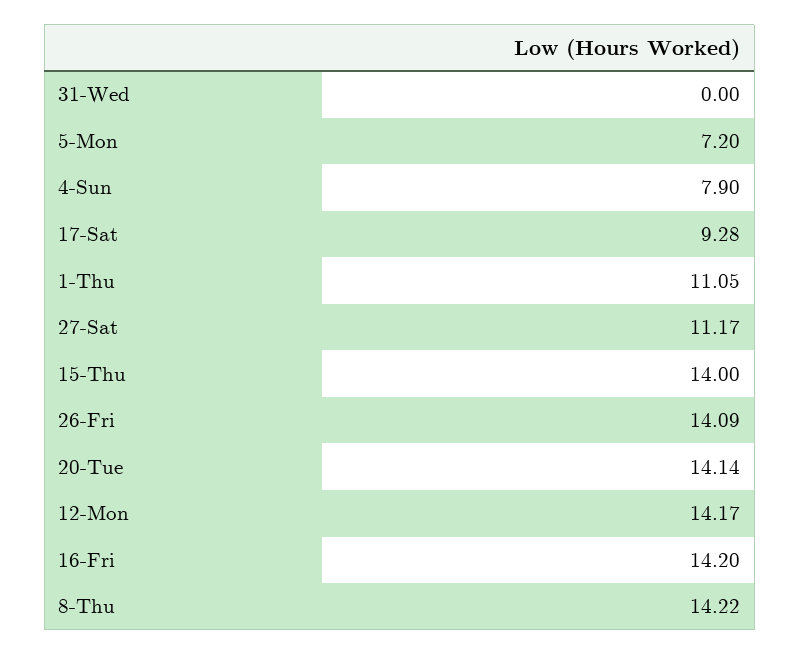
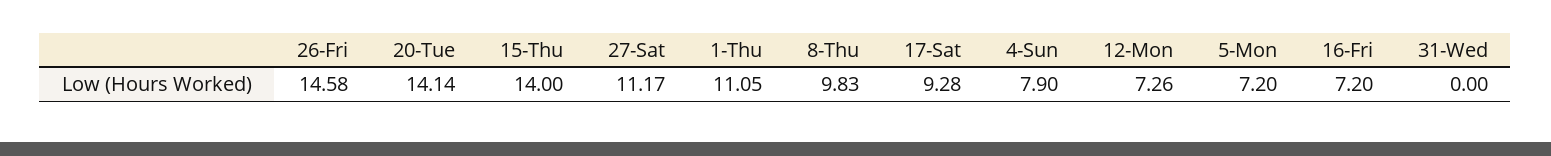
  {
    "31-Wed": 0,
    "5-Mon": 7.2,
    "4-Sun": 7.9,
    "17-Sat": 9.28,
    "1-Thu": 11.05,
    "27-Sat": 11.17,
    "15-Thu": 14,
-   "26-Fri": 14.09,
+   "26-Fri": 14.58,
    "20-Tue": 14.14,
-   "12-Mon": 14.17,
+   "12-Mon": 7.26,
-   "16-Fri": 14.2,
+   "16-Fri": 7.2,
-   "8-Thu": 14.22
+   "8-Thu": 9.83
  }

